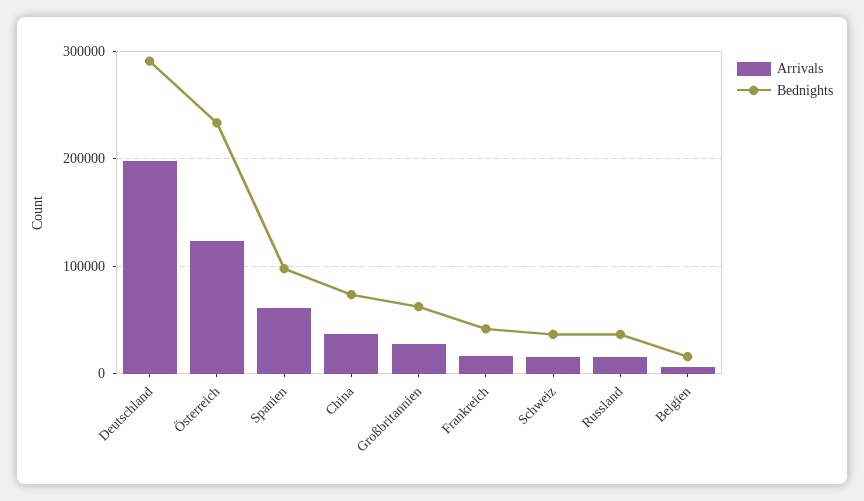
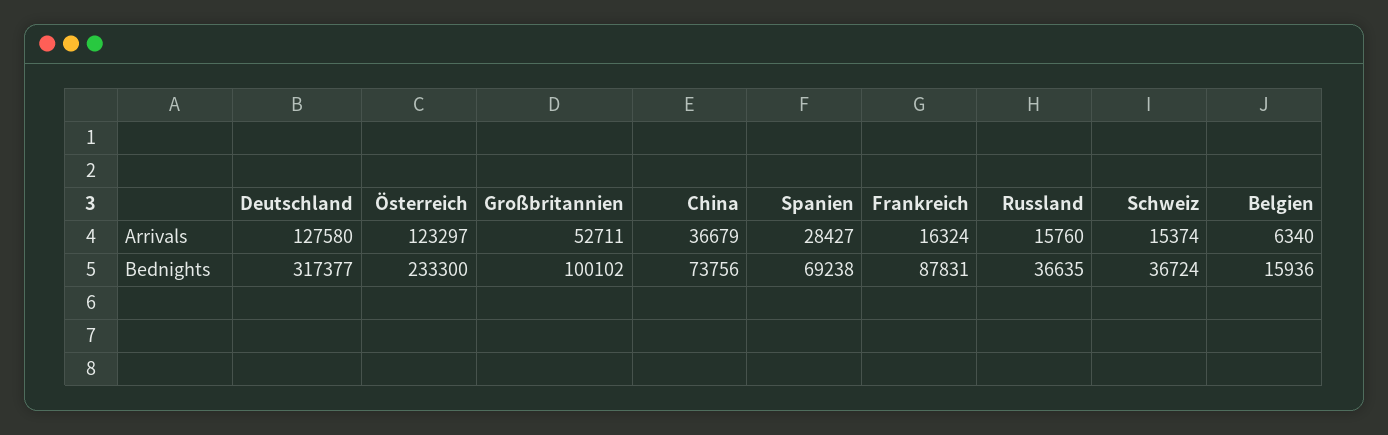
  {
    "Arrivals": {
-     "Deutschland": 200000,
+     "Deutschland": 127580,
      "Österreich": 123297,
-     "Spanien": 60000,
+     "Spanien": 28427,
      "China": 36679,
-     "Großbritannien": 30000,
+     "Großbritannien": 52711,
      "Frankreich": 16324,
      "Schweiz": 15374,
      "Russland": 15760,
      "Belgien": 6340
    },
    "Bednights": {
-     "Deutschland": 290000,
+     "Deutschland": 317377,
      "Österreich": 233300,
-     "Spanien": 100000,
+     "Spanien": 69238,
      "China": 73756,
-     "Großbritannien": 60000,
+     "Großbritannien": 100102,
-     "Frankreich": 40000,
+     "Frankreich": 87831,
      "Schweiz": 36724,
      "Russland": 36635,
      "Belgien": 15936
    }
  }

